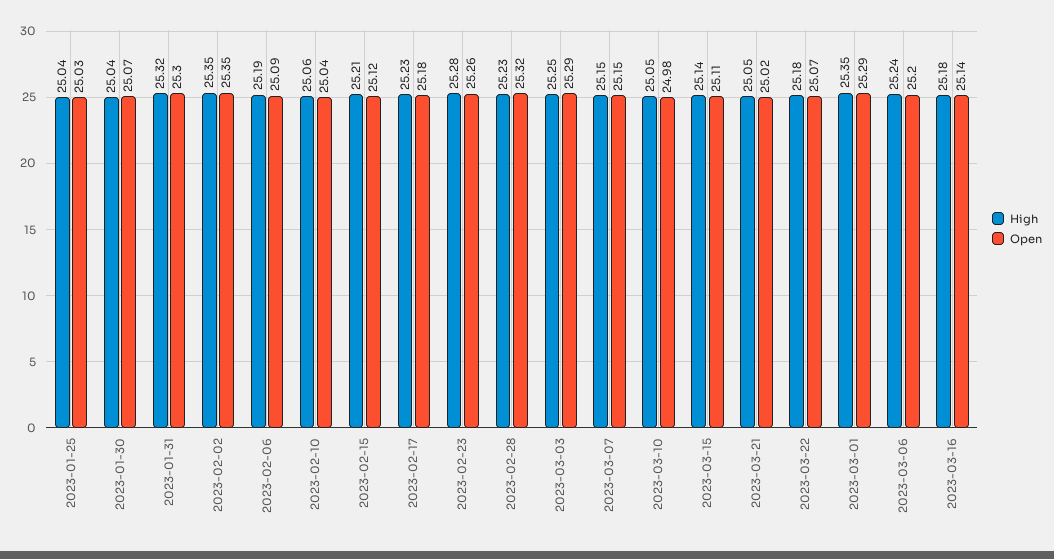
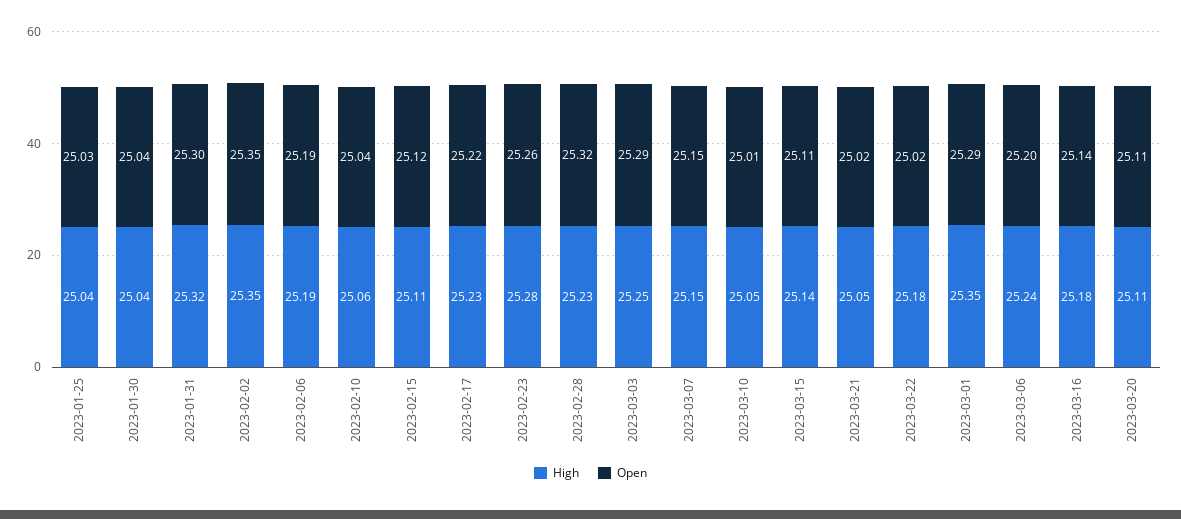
  {
    "High": {
      "2023-01-25": 25.04,
      "2023-01-30": 25.04,
      "2023-01-31": 25.32,
      "2023-02-02": 25.35,
      "2023-02-06": 25.19,
      "2023-02-10": 25.06,
-     "2023-02-15": 25.21,
+     "2023-02-15": 25.11,
      "2023-02-17": 25.23,
      "2023-02-23": 25.28,
      "2023-02-28": 25.23,
      "2023-03-03": 25.25,
      "2023-03-07": 25.15,
      "2023-03-10": 25.05,
      "2023-03-15": 25.14,
      "2023-03-21": 25.05,
      "2023-03-22": 25.18,
      "2023-03-01": 25.35,
      "2023-03-06": 25.24,
-     "2023-03-16": 25.18
+     "2023-03-16": 25.18,
+     "2023-03-20": 25.11
    },
    "Open": {
      "2023-01-25": 25.03,
-     "2023-01-30": 25.07,
+     "2023-01-30": 25.04,
      "2023-01-31": 25.3,
      "2023-02-02": 25.35,
-     "2023-02-06": 25.09,
+     "2023-02-06": 25.19,
      "2023-02-10": 25.04,
      "2023-02-15": 25.12,
-     "2023-02-17": 25.18,
+     "2023-02-17": 25.22,
      "2023-02-23": 25.26,
      "2023-02-28": 25.32,
      "2023-03-03": 25.29,
      "2023-03-07": 25.15,
-     "2023-03-10": 24.98,
+     "2023-03-10": 25.01,
      "2023-03-15": 25.11,
      "2023-03-21": 25.02,
-     "2023-03-22": 25.07,
+     "2023-03-22": 25.02,
      "2023-03-01": 25.29,
      "2023-03-06": 25.2,
-     "2023-03-16": 25.14
+     "2023-03-16": 25.14,
+     "2023-03-20": 25.11
    }
  }

